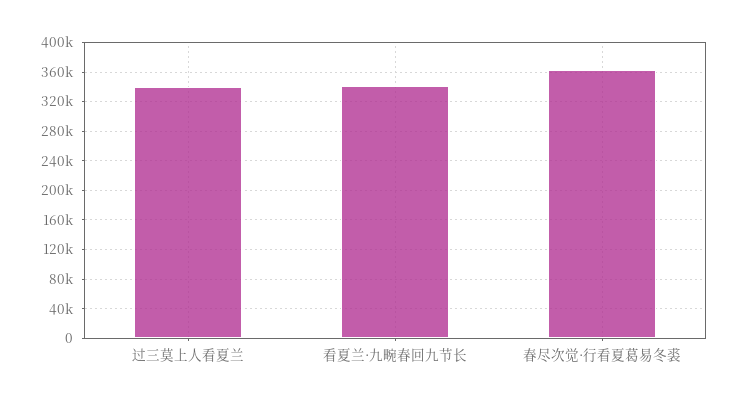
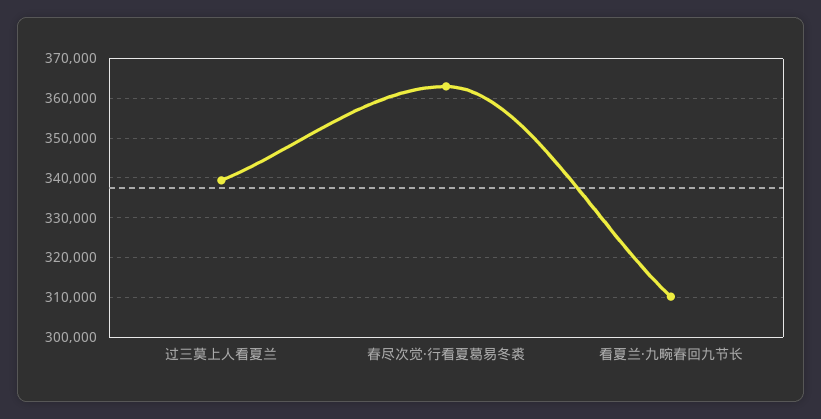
  {
    "过三莫上人看夏兰": 340000,
-   "看夏兰·九畹春回九节长": 340000,
+   "看夏兰·九畹春回九节长": 310000,
    "春尽次觉·行看夏葛易冬裘": 362000
  }

